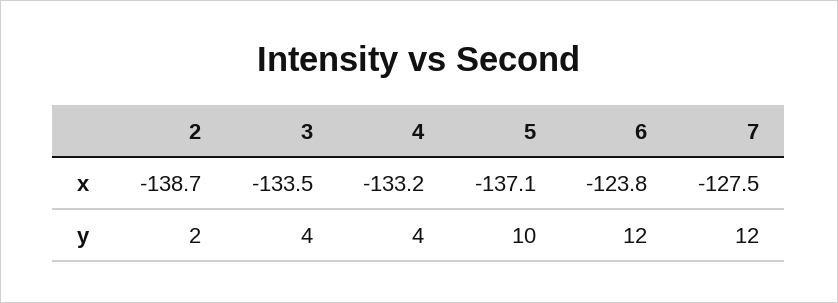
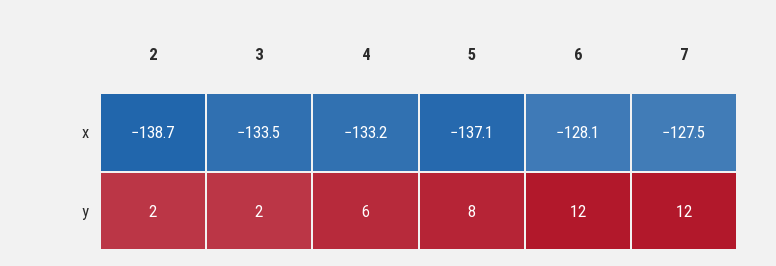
  {
    "2": {
      "x": -138.7,
      "y": 2
    },
    "3": {
      "x": -133.5,
-     "y": 4
+     "y": 2
    },
    "4": {
      "x": -133.2,
-     "y": 4
+     "y": 6
    },
    "5": {
      "x": -137.1,
-     "y": 10
+     "y": 8
    },
    "6": {
-     "x": -123.8,
+     "x": -128.1,
      "y": 12
    },
    "7": {
      "x": -127.5,
      "y": 12
    }
  }

